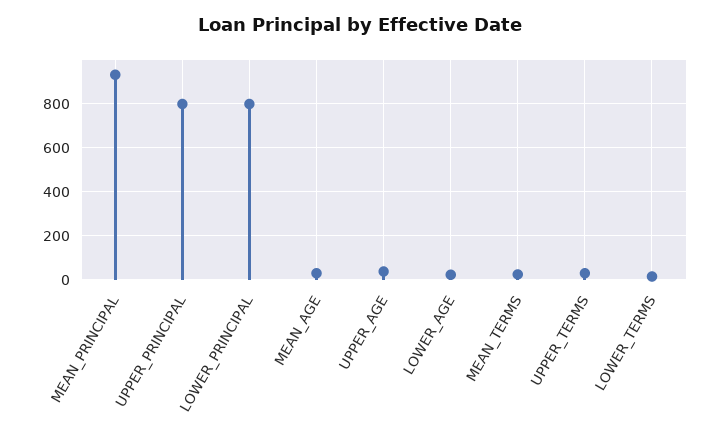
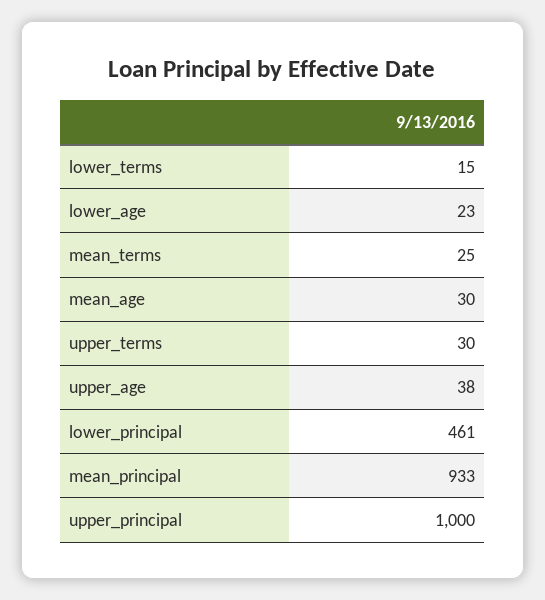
  {
    "MEAN_PRINCIPAL": 933,
-   "UPPER_PRINCIPAL": 800,
+   "UPPER_PRINCIPAL": 1000,
-   "LOWER_PRINCIPAL": 800,
+   "LOWER_PRINCIPAL": 461,
    "MEAN_AGE": 30,
    "UPPER_AGE": 38,
    "LOWER_AGE": 23,
    "MEAN_TERMS": 25,
    "UPPER_TERMS": 30,
    "LOWER_TERMS": 15
  }

